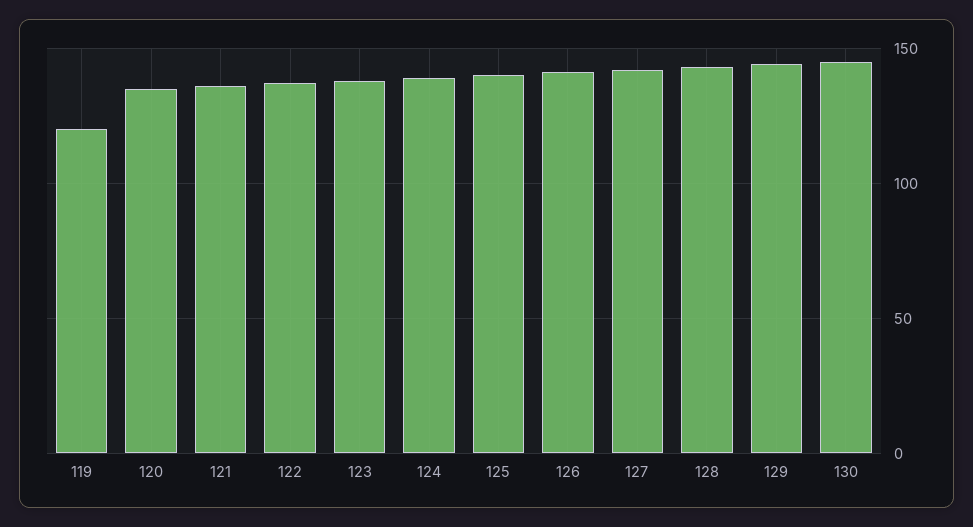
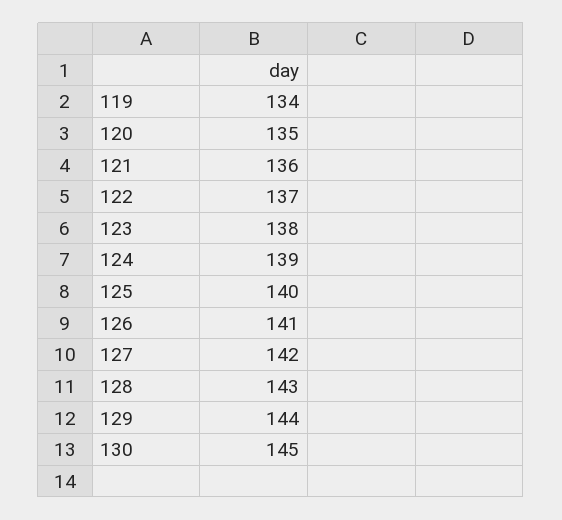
  {
-   "119": 120,
+   "119": 134,
    "120": 135,
    "121": 136,
    "122": 137,
    "123": 138,
    "124": 139,
    "125": 140,
    "126": 141,
    "127": 142,
    "128": 143,
    "129": 144,
    "130": 145
  }

